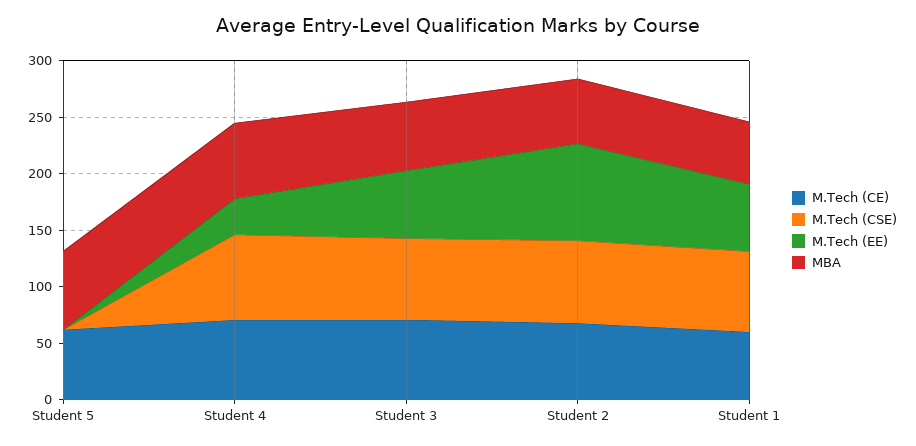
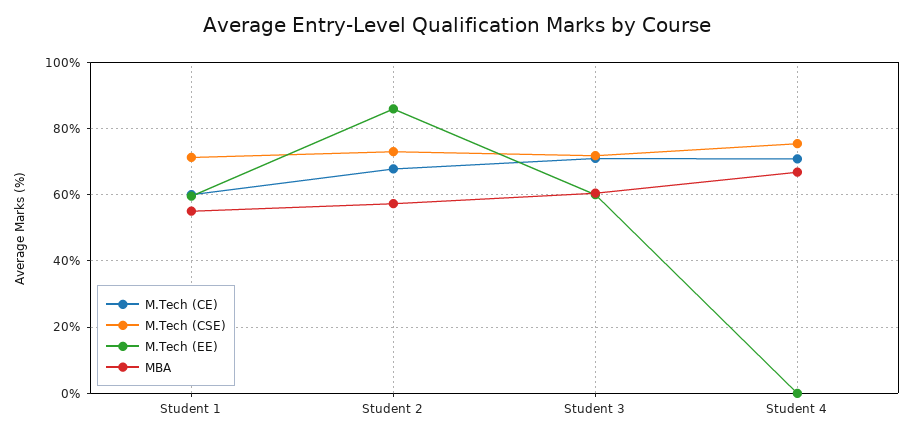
  {
    "M.Tech (CE)": {
-     "Student 5": 60,
      "Student 4": 70,
      "Student 3": 72,
      "Student 2": 68,
      "Student 1": 60
    },
    "M.Tech (CSE)": {
-     "Student 5": 0,
      "Student 4": 76,
      "Student 3": 72,
      "Student 2": 74,
      "Student 1": 72
    },
    "M.Tech (EE)": {
-     "Student 5": 0,
-     "Student 4": 30,
+     "Student 4": 0,
      "Student 3": 60,
      "Student 2": 86,
      "Student 1": 60
    },
    "MBA": {
-     "Student 5": 70,
      "Student 4": 66,
      "Student 3": 60,
      "Student 2": 58,
      "Student 1": 56
    }
  }

